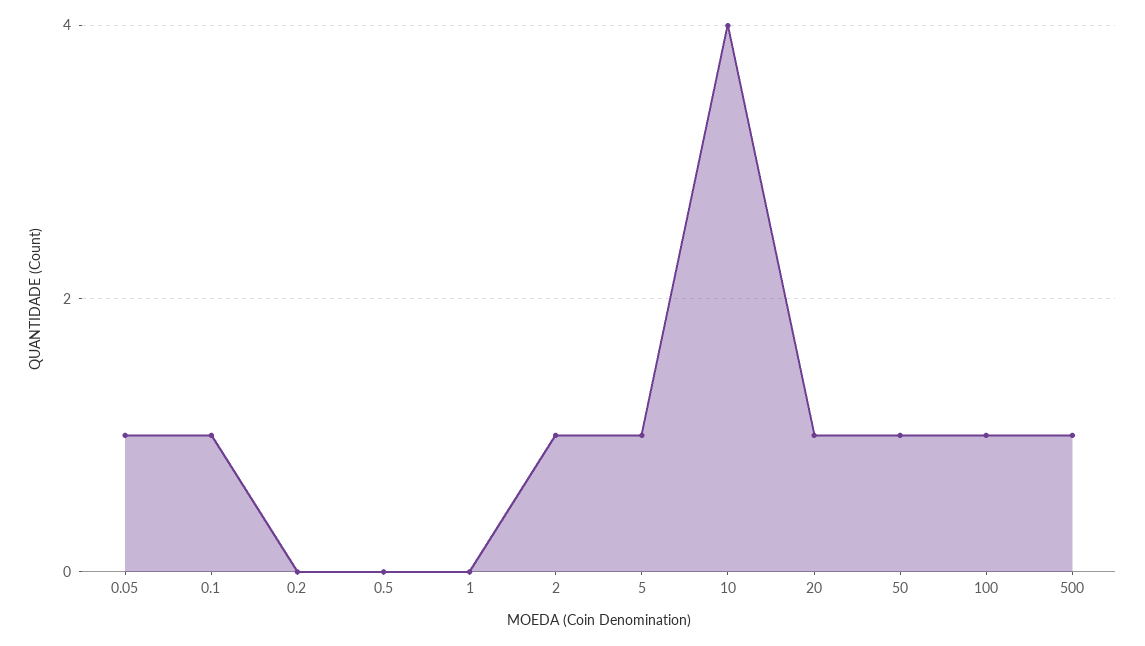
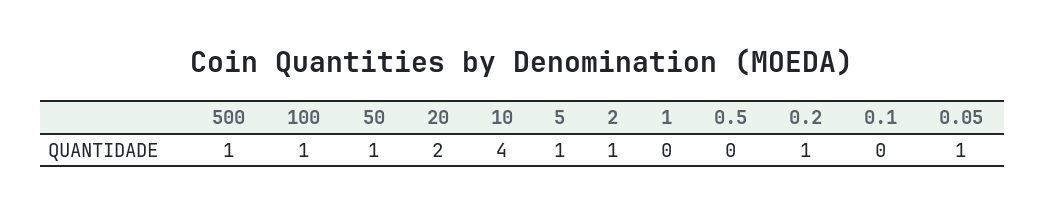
  {
    "0.05": 1,
-   "0.1": 1,
+   "0.1": 0,
-   "0.2": 0,
+   "0.2": 1,
    "0.5": 0,
    "1": 0,
    "2": 1,
    "5": 1,
    "10": 4,
-   "20": 1,
+   "20": 2,
    "50": 1,
    "100": 1,
    "500": 1
  }

